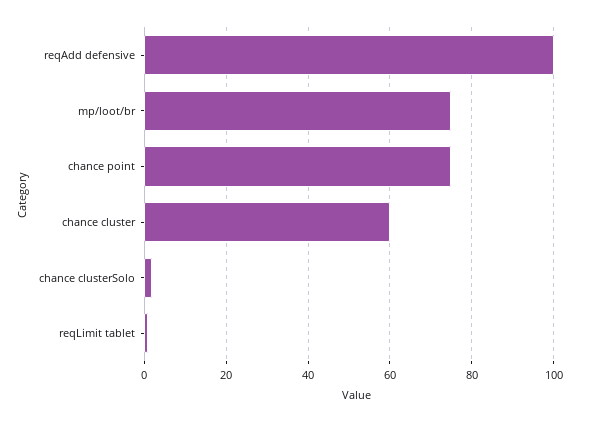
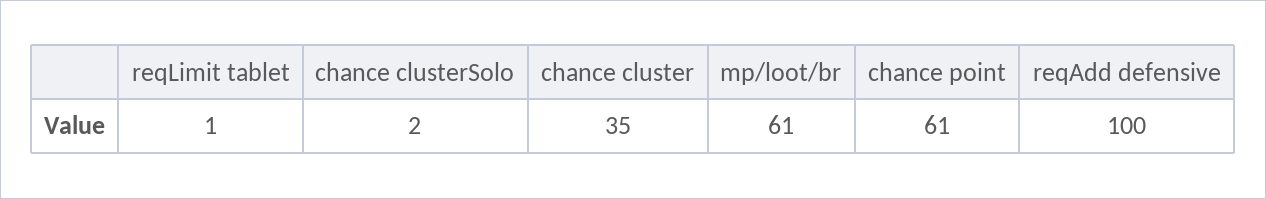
  {
    "reqAdd defensive": 100,
-   "mp/loot/br": 75,
+   "mp/loot/br": 61,
-   "chance point": 75,
+   "chance point": 61,
-   "chance cluster": 60,
+   "chance cluster": 35,
    "chance clusterSolo": 2,
    "reqLimit tablet": 1
  }

